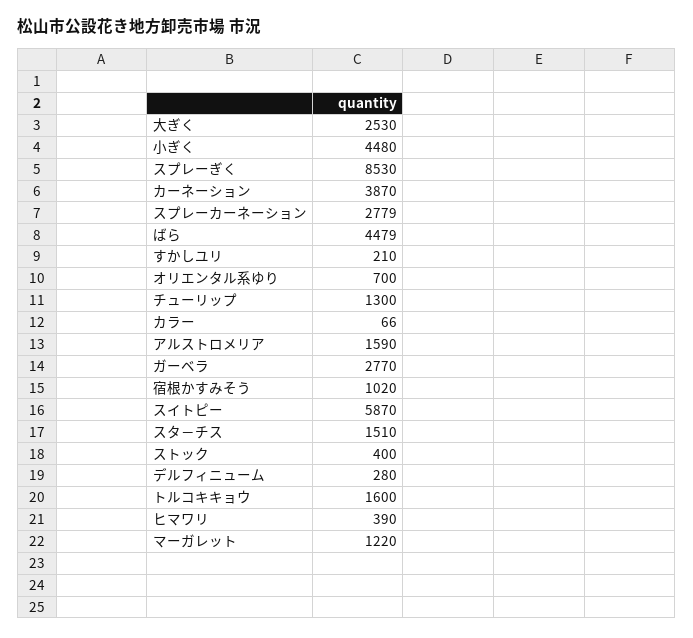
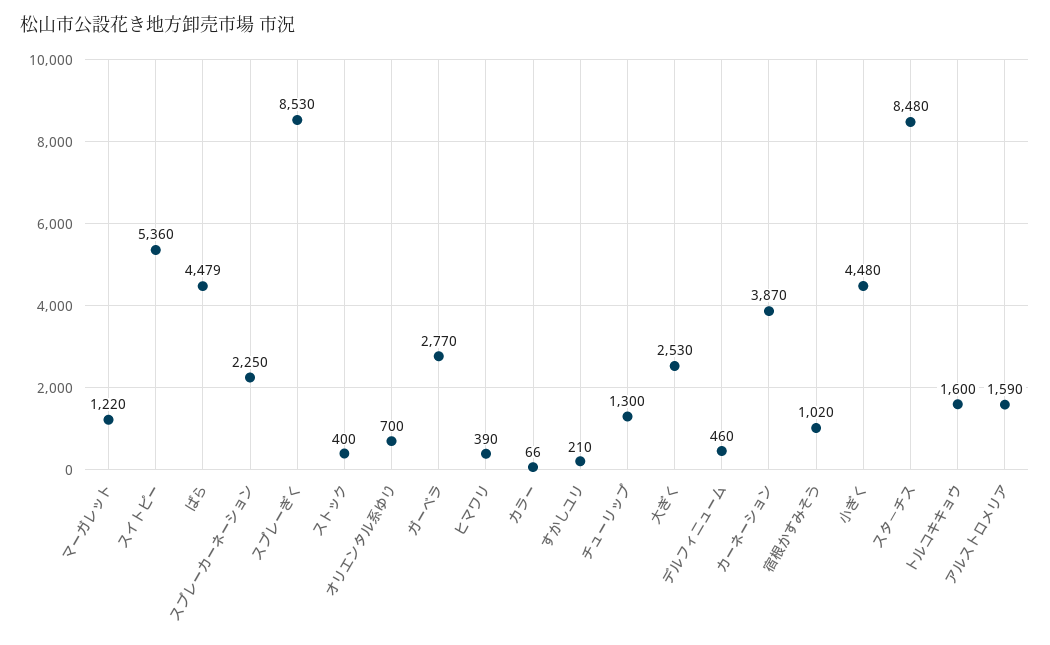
  {
    "大ぎく": 2530,
    "小ぎく": 4480,
    "スプレーぎく": 8530,
    "カーネーション": 3870,
-   "スプレーカーネーション": 2779,
+   "スプレーカーネーション": 2250,
    "ばら": 4479,
    "すかしユリ": 210,
    "オリエンタル系ゆり": 700,
    "チューリップ": 1300,
    "カラー": 66,
    "アルストロメリア": 1590,
    "ガーベラ": 2770,
    "宿根かすみそう": 1020,
-   "スイトピー": 5870,
+   "スイトピー": 5360,
-   "スタ－チス": 1510,
+   "スタ－チス": 8480,
    "ストック": 400,
-   "デルフィニューム": 280,
+   "デルフィニューム": 460,
    "トルコキキョウ": 1600,
    "ヒマワリ": 390,
    "マーガレット": 1220
  }

